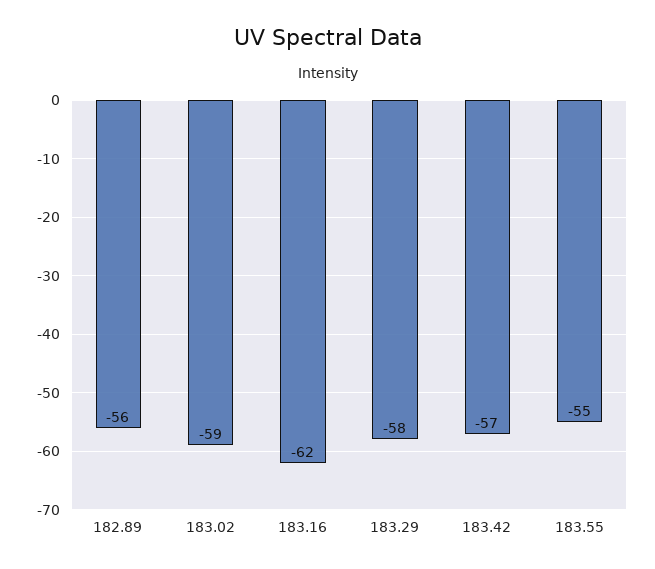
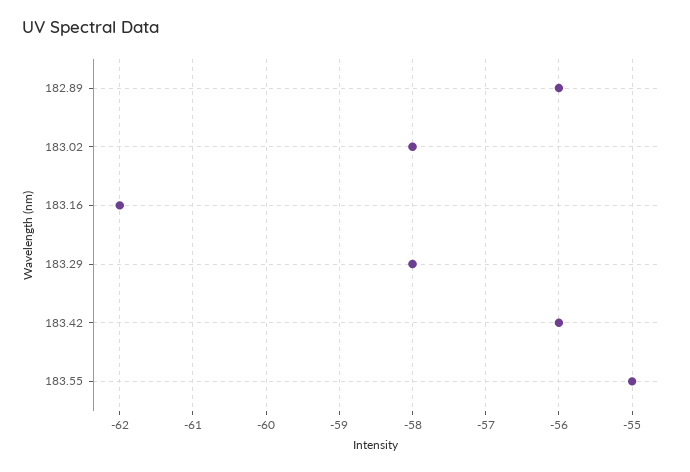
  {
    "182.89": -56,
-   "183.02": -59,
+   "183.02": -58,
    "183.16": -62,
    "183.29": -58,
-   "183.42": -57,
+   "183.42": -56,
    "183.55": -55
  }

